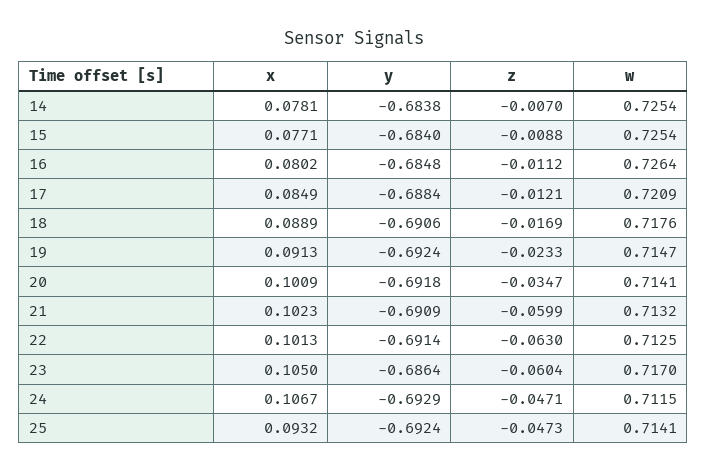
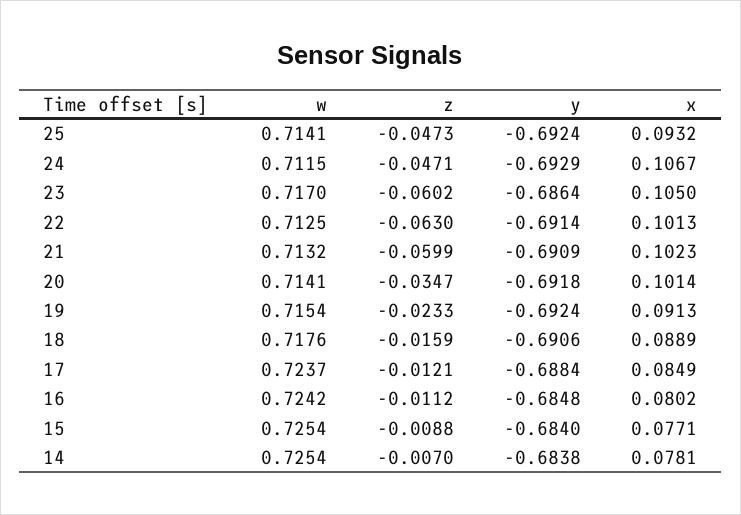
  {
    "x": {
      "14": 0.0781,
      "15": 0.0771,
      "16": 0.0802,
      "17": 0.0849,
      "18": 0.0889,
      "19": 0.0913,
-     "20": 0.1009,
+     "20": 0.1014,
      "21": 0.1023,
      "22": 0.1013,
      "23": 0.105,
      "24": 0.1067,
      "25": 0.0932
    },
    "y": {
      "14": -0.6838,
      "15": -0.684,
      "16": -0.6848,
      "17": -0.6884,
      "18": -0.6906,
      "19": -0.6924,
      "20": -0.6918,
      "21": -0.6909,
      "22": -0.6914,
      "23": -0.6864,
      "24": -0.6929,
      "25": -0.6924
    },
    "z": {
      "14": -0.007,
      "15": -0.0088,
      "16": -0.0112,
      "17": -0.0121,
-     "18": -0.0169,
+     "18": -0.0159,
      "19": -0.0233,
      "20": -0.0347,
      "21": -0.0599,
      "22": -0.063,
-     "23": -0.0604,
+     "23": -0.0602,
      "24": -0.0471,
      "25": -0.0473
    },
    "w": {
      "14": 0.7254,
      "15": 0.7254,
-     "16": 0.7264,
+     "16": 0.7242,
-     "17": 0.7209,
+     "17": 0.7237,
      "18": 0.7176,
-     "19": 0.7147,
+     "19": 0.7154,
      "20": 0.7141,
      "21": 0.7132,
      "22": 0.7125,
      "23": 0.717,
      "24": 0.7115,
      "25": 0.7141
    }
  }

